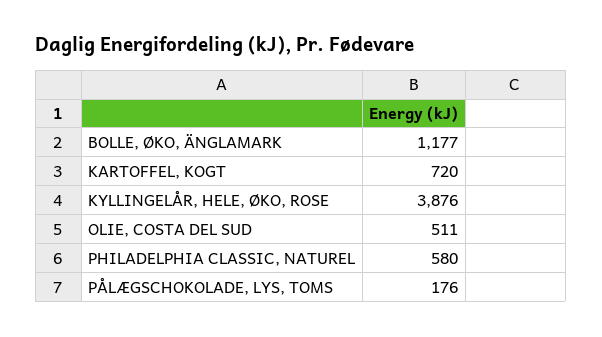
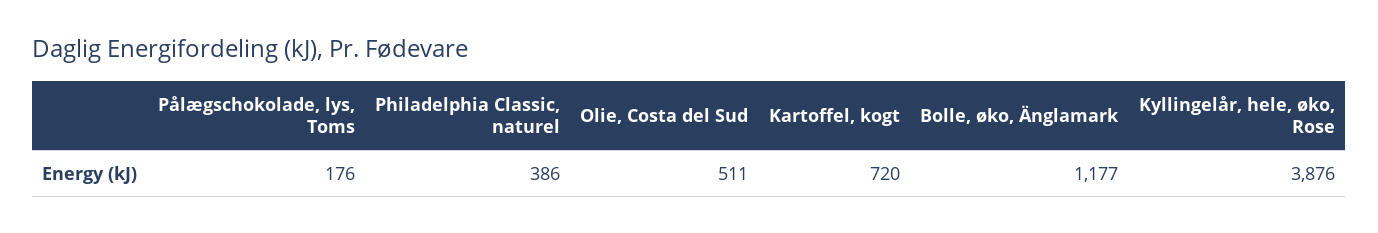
  {
    "BOLLE, ØKO, ÄNGLAMARK": 1177,
    "KARTOFFEL, KOGT": 720,
    "KYLLINGELÅR, HELE, ØKO, ROSE": 3876,
    "OLIE, COSTA DEL SUD": 511,
-   "PHILADELPHIA CLASSIC, NATUREL": 580,
+   "PHILADELPHIA CLASSIC, NATUREL": 386,
    "PÅLÆGSCHOKOLADE, LYS, TOMS": 176
  }

